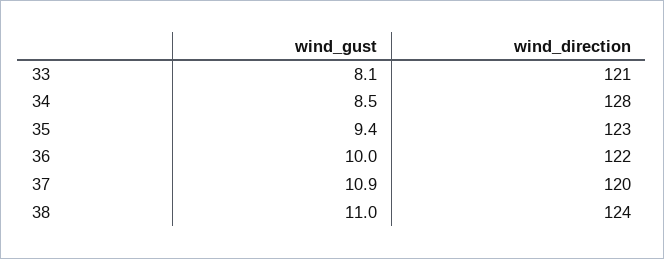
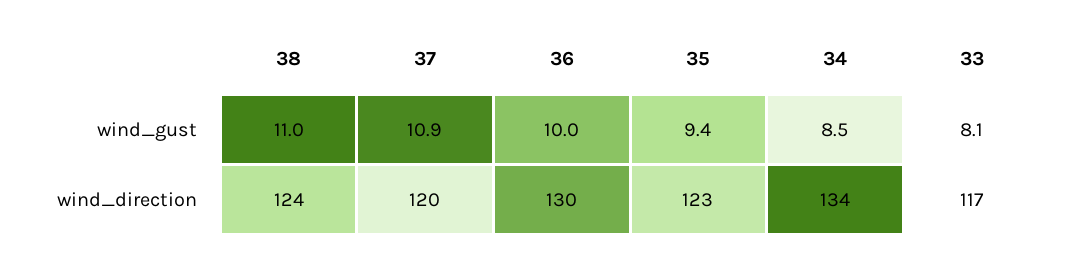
  {
    "wind_gust": {
      "33": 8.1,
      "34": 8.5,
      "35": 9.4,
      "36": 10,
      "37": 10.9,
      "38": 11
    },
    "wind_direction": {
-     "33": 121,
+     "33": 117,
-     "34": 128,
+     "34": 134,
      "35": 123,
-     "36": 122,
+     "36": 130,
      "37": 120,
      "38": 124
    }
  }

